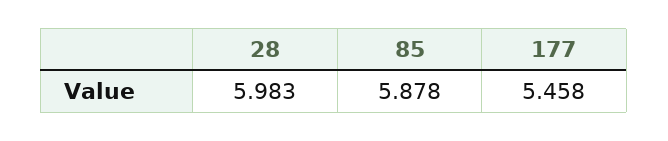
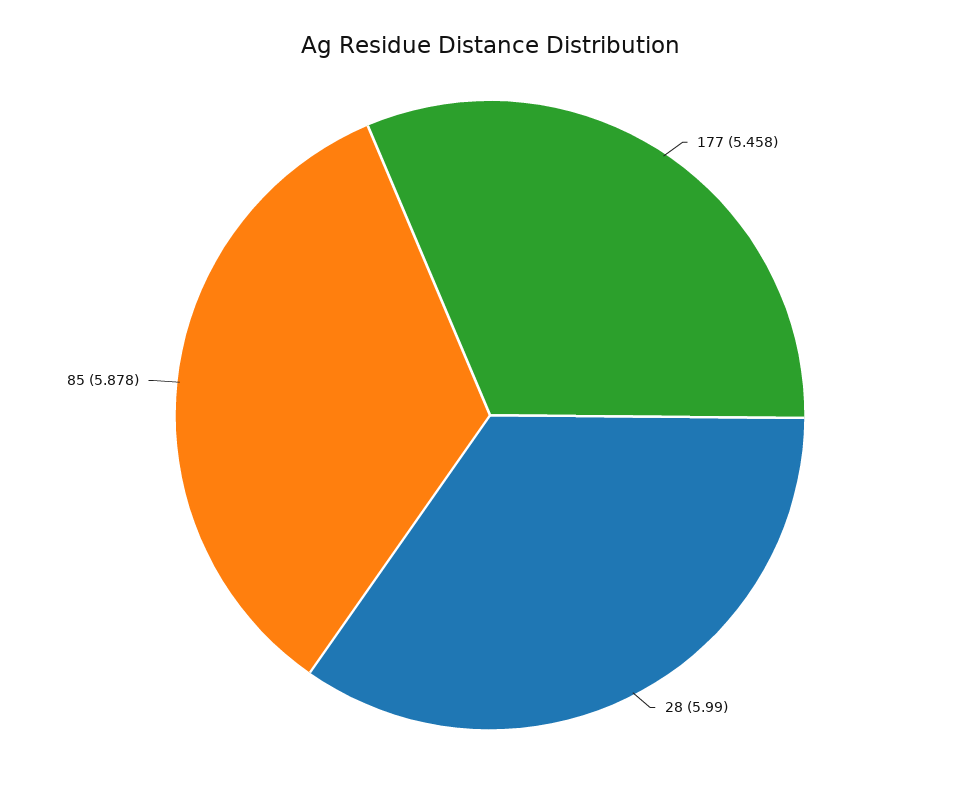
  {
-   "28": 5.983,
+   "28": 5.99,
    "85": 5.878,
    "177": 5.458
  }

